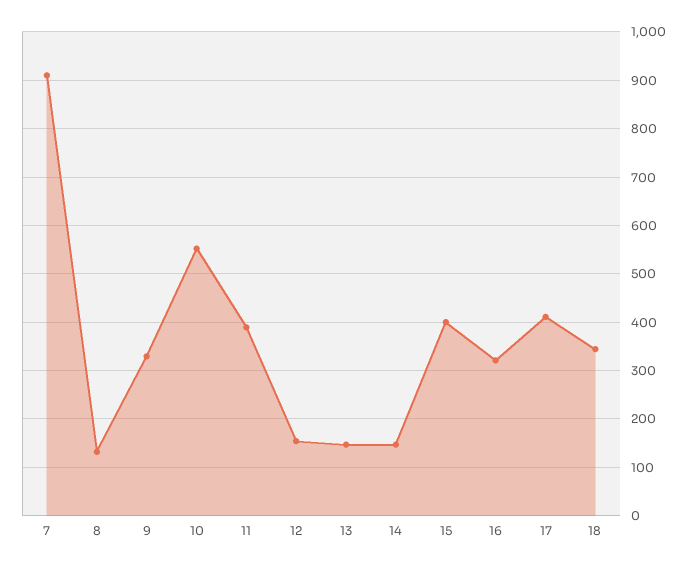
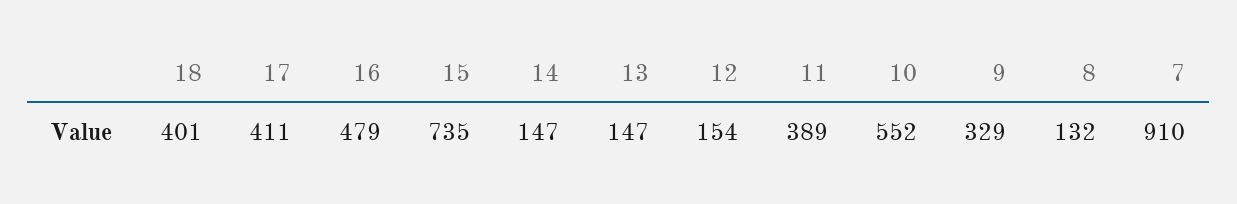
  {
    "7": 910,
    "8": 132,
    "9": 329,
    "10": 552,
    "11": 389,
    "12": 154,
    "13": 147,
    "14": 147,
-   "15": 400,
+   "15": 735,
-   "16": 320,
+   "16": 479,
    "17": 411,
-   "18": 340
+   "18": 401
  }

